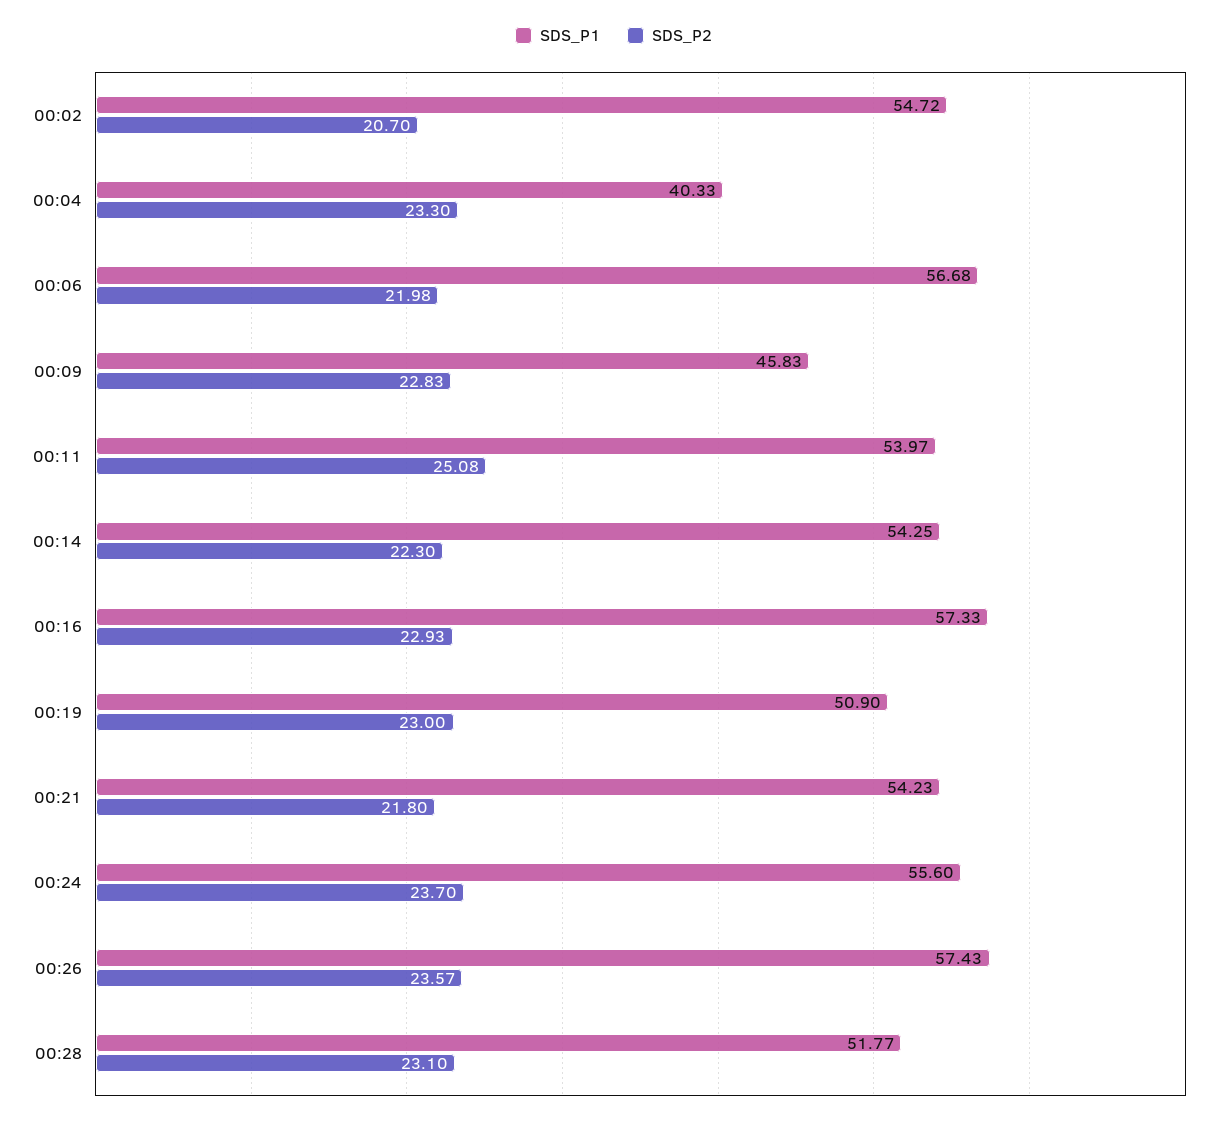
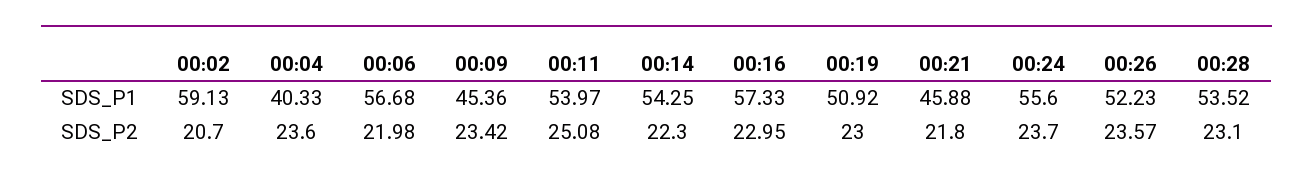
  {
    "SDS_P1": {
-     "00:02": 54.72,
+     "00:02": 59.13,
      "00:04": 40.33,
      "00:06": 56.68,
-     "00:09": 45.83,
+     "00:09": 45.36,
      "00:11": 53.97,
      "00:14": 54.25,
      "00:16": 57.33,
-     "00:19": 50.9,
+     "00:19": 50.92,
-     "00:21": 54.23,
+     "00:21": 45.88,
      "00:24": 55.6,
-     "00:26": 57.43,
+     "00:26": 52.23,
-     "00:28": 51.77
+     "00:28": 53.52
    },
    "SDS_P2": {
      "00:02": 20.7,
-     "00:04": 23.3,
+     "00:04": 23.6,
      "00:06": 21.98,
-     "00:09": 22.83,
+     "00:09": 23.42,
      "00:11": 25.08,
      "00:14": 22.3,
-     "00:16": 22.93,
+     "00:16": 22.95,
      "00:19": 23,
      "00:21": 21.8,
      "00:24": 23.7,
      "00:26": 23.57,
      "00:28": 23.1
    }
  }

